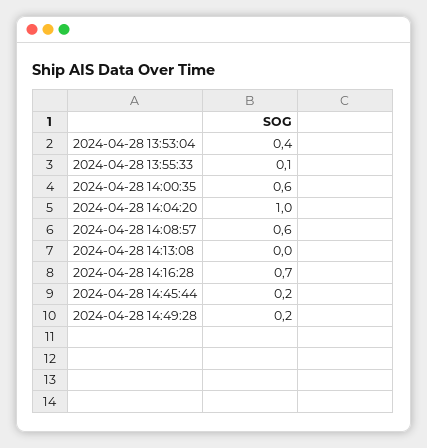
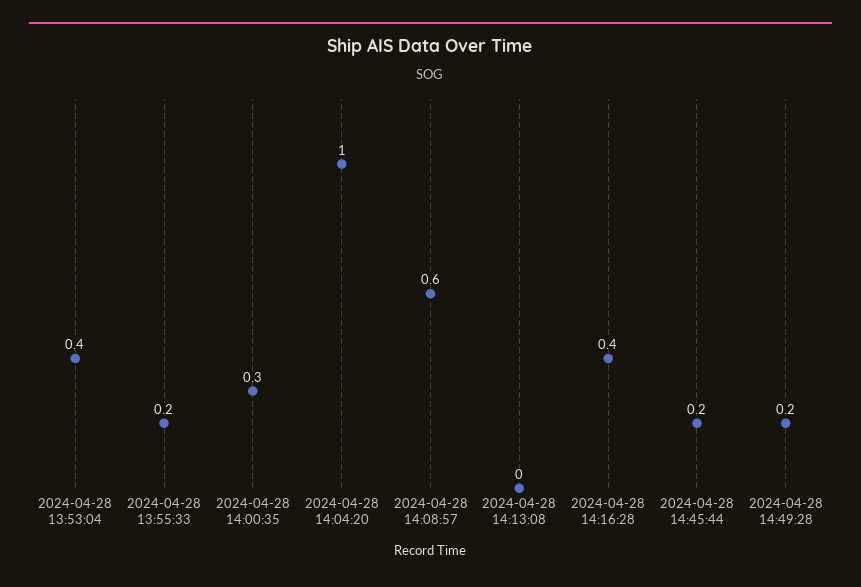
  {
    "2024-04-28 13:53:04": 0.4,
-   "2024-04-28 13:55:33": 0.1,
+   "2024-04-28 13:55:33": 0.2,
-   "2024-04-28 14:00:35": 0.6,
+   "2024-04-28 14:00:35": 0.3,
    "2024-04-28 14:04:20": 1,
    "2024-04-28 14:08:57": 0.6,
    "2024-04-28 14:13:08": 0,
-   "2024-04-28 14:16:28": 0.7,
+   "2024-04-28 14:16:28": 0.4,
    "2024-04-28 14:45:44": 0.2,
    "2024-04-28 14:49:28": 0.2
  }

